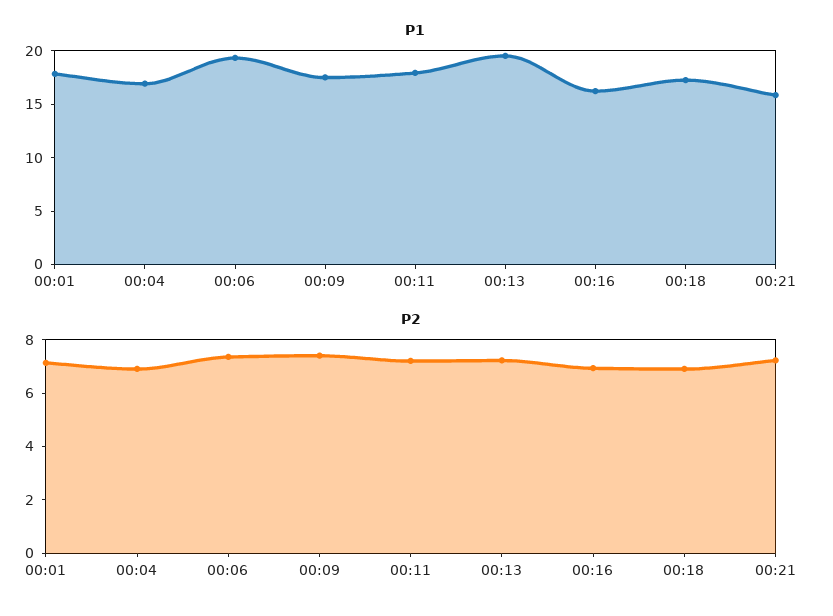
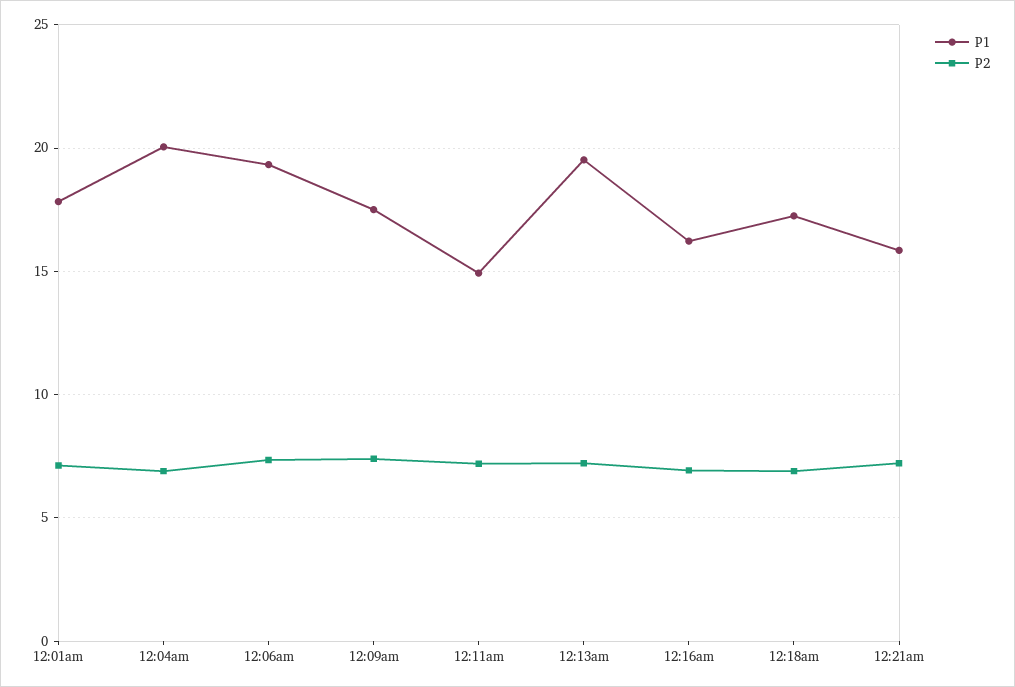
  {
    "P1": {
      "00:01": 18,
-     "00:04": 17,
+     "00:04": 20,
      "00:06": 19.5,
      "00:09": 17.5,
-     "00:11": 18,
+     "00:11": 15,
      "00:13": 19.5,
      "00:16": 16,
      "00:18": 17.5,
      "00:21": 16
    },
    "P2": {
      "00:01": 7,
      "00:04": 7,
      "00:06": 7.5,
      "00:09": 7.5,
      "00:11": 7,
      "00:13": 7,
      "00:16": 7,
      "00:18": 7,
      "00:21": 7
    }
  }

